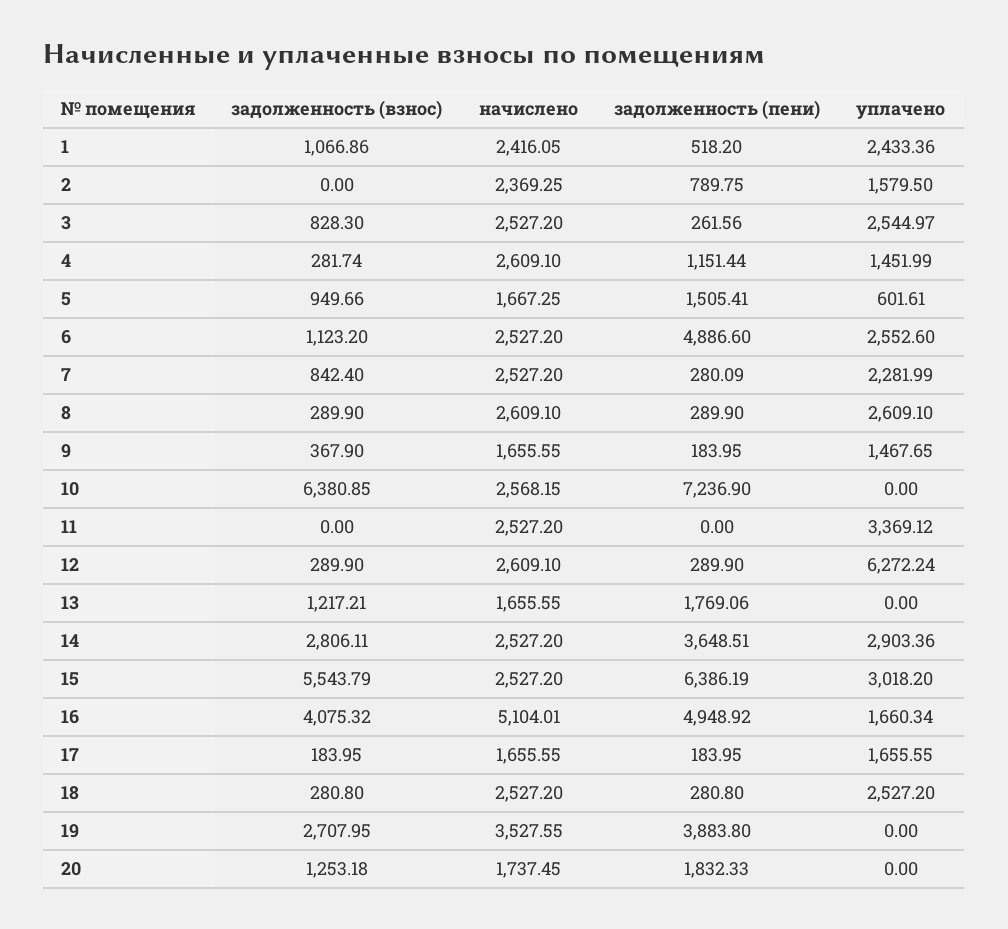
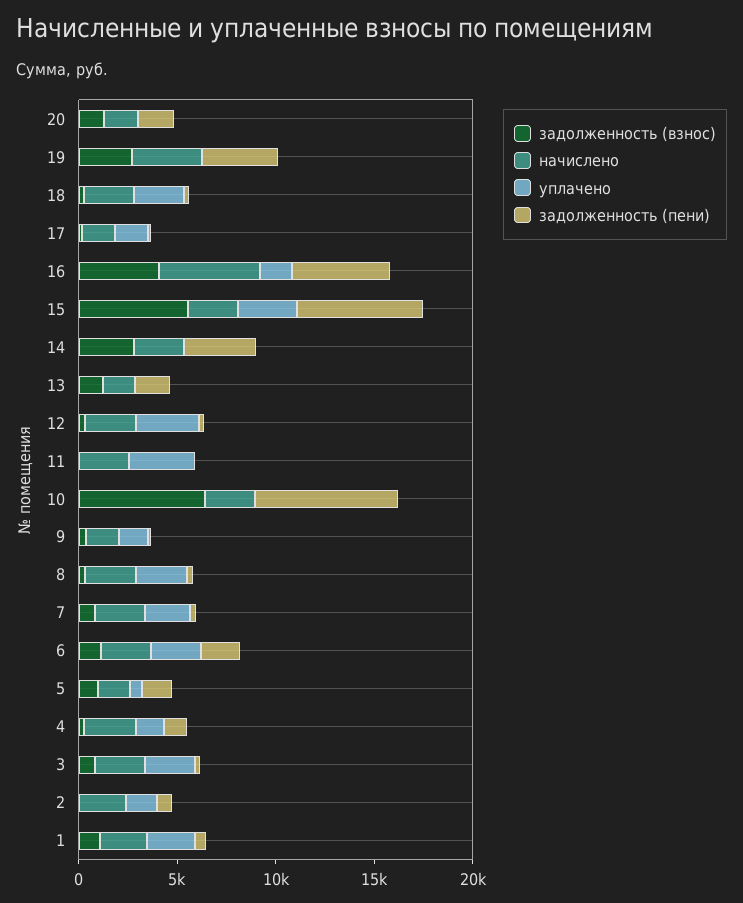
  {
    "задолженность (взнос)": {
      "1": 1066.86,
      "2": 0,
      "3": 828.3,
      "4": 281.74,
      "5": 949.66,
      "6": 1123.2,
      "7": 842.4,
      "8": 289.9,
      "9": 367.9,
      "10": 6380.85,
      "11": 0,
      "12": 289.9,
      "13": 1217.21,
      "14": 2806.11,
      "15": 5543.79,
      "16": 4075.32,
      "17": 183.95,
      "18": 280.8,
      "19": 2707.95,
      "20": 1253.18
    },
    "начислено": {
      "1": 2416.05,
      "2": 2369.25,
      "3": 2527.2,
      "4": 2609.1,
      "5": 1667.25,
      "6": 2527.2,
      "7": 2527.2,
      "8": 2609.1,
      "9": 1655.55,
      "10": 2568.15,
      "11": 2527.2,
      "12": 2609.1,
      "13": 1655.55,
      "14": 2527.2,
      "15": 2527.2,
      "16": 5104.01,
      "17": 1655.55,
      "18": 2527.2,
      "19": 3527.55,
      "20": 1737.45
    },
    "задолженность (пени)": {
      "1": 518.2,
      "2": 789.75,
      "3": 261.56,
      "4": 1151.44,
      "5": 1505.41,
-     "6": 4886.6,
+     "6": 2000,
      "7": 280.09,
      "8": 289.9,
      "9": 183.95,
      "10": 7236.9,
      "11": 0,
      "12": 289.9,
      "13": 1769.06,
      "14": 3648.51,
      "15": 6386.19,
      "16": 4948.92,
      "17": 183.95,
      "18": 280.8,
      "19": 3883.8,
      "20": 1832.33
    },
    "уплачено": {
      "1": 2433.36,
      "2": 1579.5,
      "3": 2544.97,
      "4": 1451.99,
      "5": 601.61,
      "6": 2552.6,
      "7": 2281.99,
      "8": 2609.1,
      "9": 1467.65,
      "10": 0,
      "11": 3369.12,
-     "12": 6272.24,
+     "12": 3000,
      "13": 0,
-     "14": 2903.36,
+     "14": 0,
      "15": 3018.2,
      "16": 1660.34,
      "17": 1655.55,
      "18": 2527.2,
      "19": 0,
      "20": 0
    }
  }

